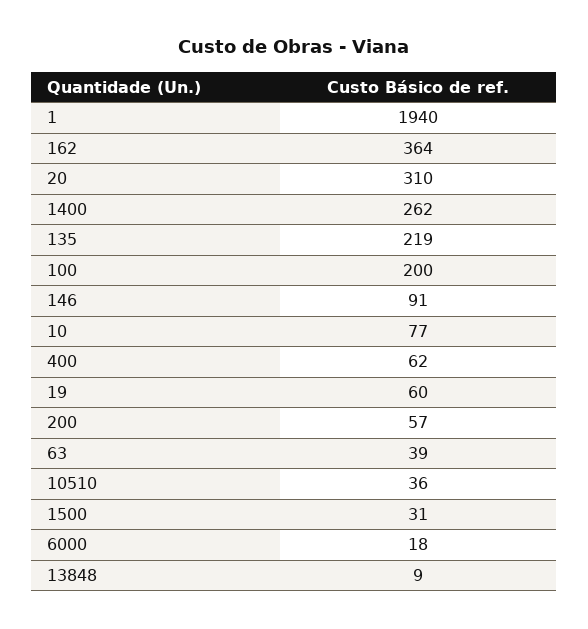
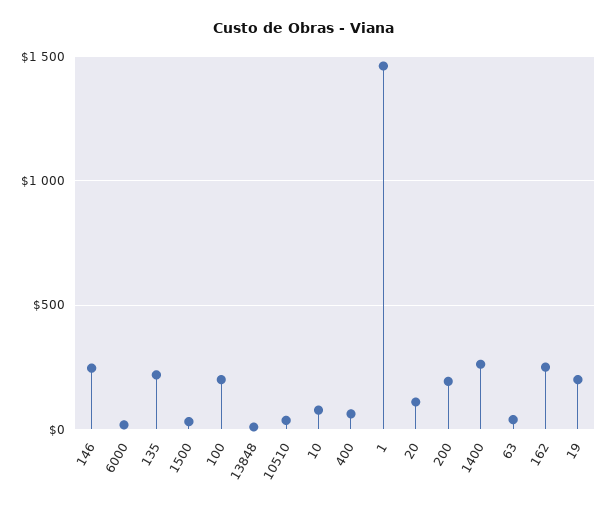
  {
-   "1": 1940,
+   "1": 1450,
-   "162": 364,
+   "162": 250,
-   "20": 310,
+   "20": 100,
    "1400": 262,
    "135": 219,
    "100": 200,
-   "146": 91,
+   "146": 250,
    "10": 77,
    "400": 62,
-   "19": 60,
+   "19": 200,
-   "200": 57,
+   "200": 200,
    "63": 39,
    "10510": 36,
    "1500": 31,
    "6000": 18,
    "13848": 9
  }

